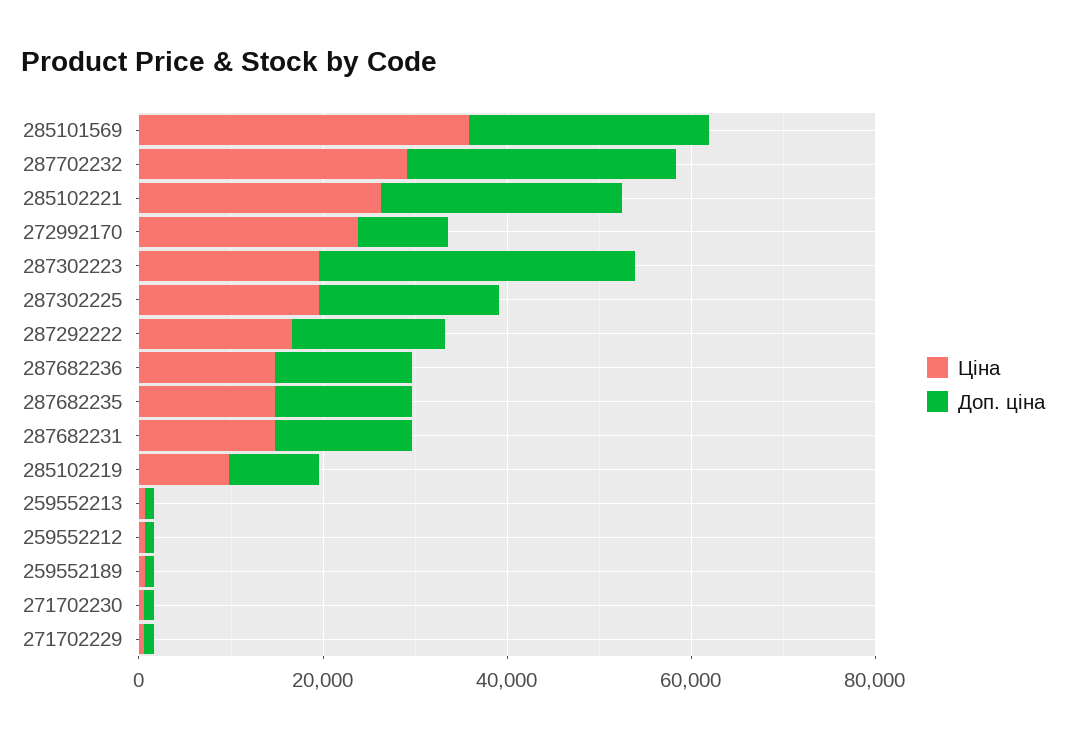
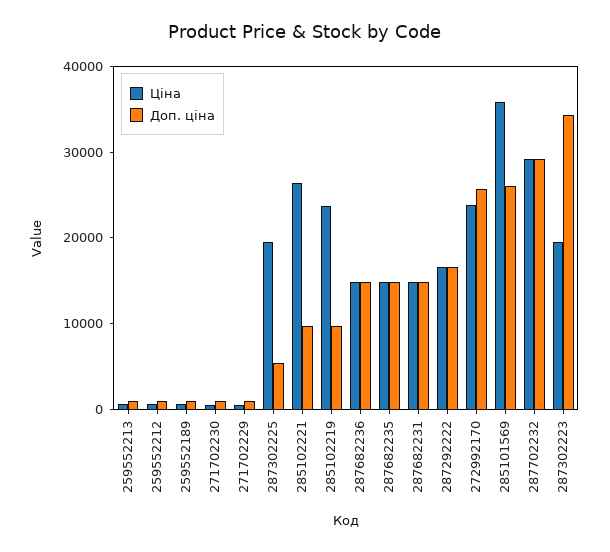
  {
    "Ціна": {
      "285101569": 36000,
      "287702232": 30000,
      "285102221": 26000,
      "272992170": 24000,
      "287302223": 20000,
      "287302225": 20000,
      "287292222": 16000,
      "287682236": 14000,
      "287682235": 14000,
      "287682231": 14000,
-     "285102219": 10000,
+     "285102219": 24000,
      "259552213": 0,
      "259552212": 0,
      "259552189": 0,
      "271702230": 0,
      "271702229": 0
    },
    "Доп. ціна": {
      "285101569": 26000,
      "287702232": 30000,
-     "285102221": 25000,
+     "285102221": 10000,
-     "272992170": 10000,
+     "272992170": 26000,
      "287302223": 34000,
-     "287302225": 20000,
+     "287302225": 6000,
      "287292222": 16000,
      "287682236": 14000,
      "287682235": 14000,
      "287682231": 14000,
      "285102219": 10000,
      "259552213": 2000,
      "259552212": 2000,
      "259552189": 2000,
      "271702230": 2000,
      "271702229": 2000
    }
  }

